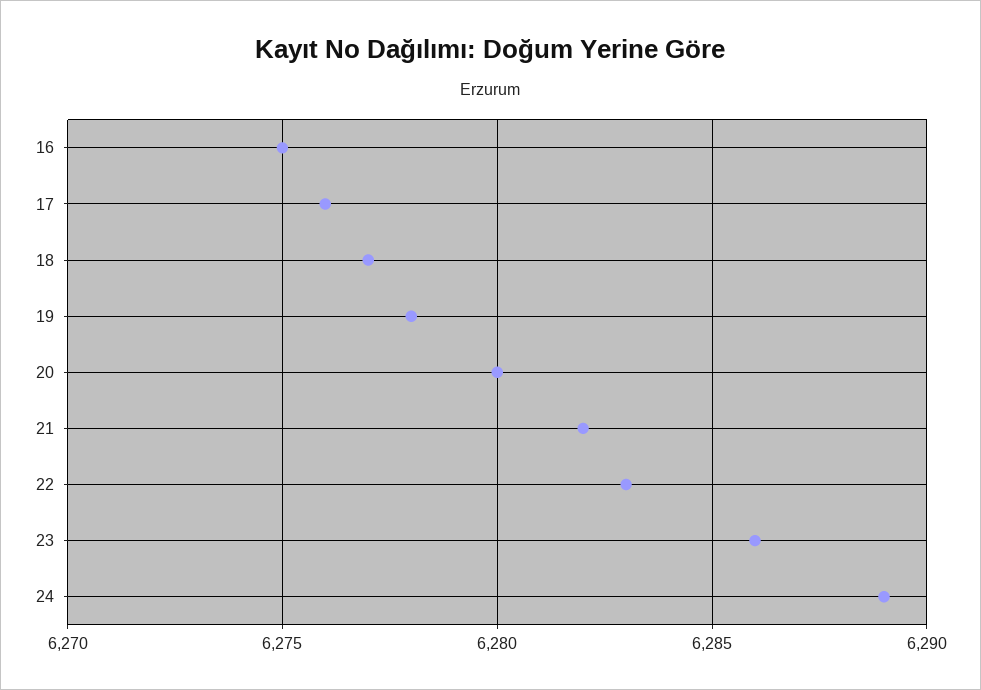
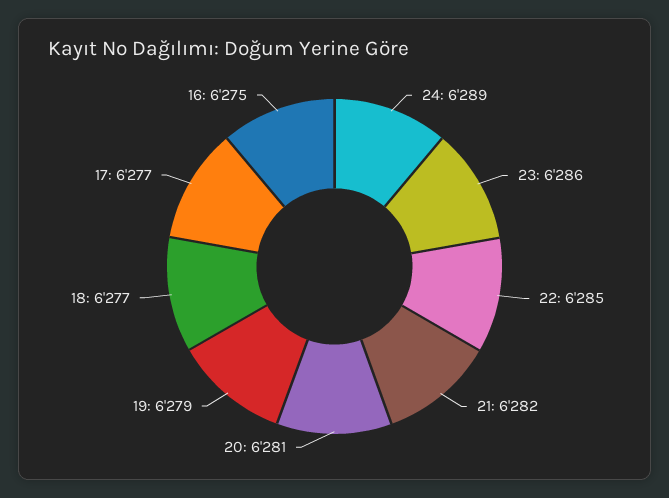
  {
    "16": 6275,
-   "17": 6276,
+   "17": 6277,
    "18": 6277,
-   "19": 6278,
+   "19": 6279,
-   "20": 6280,
+   "20": 6281,
    "21": 6282,
-   "22": 6283,
+   "22": 6285,
    "23": 6286,
    "24": 6289
  }

